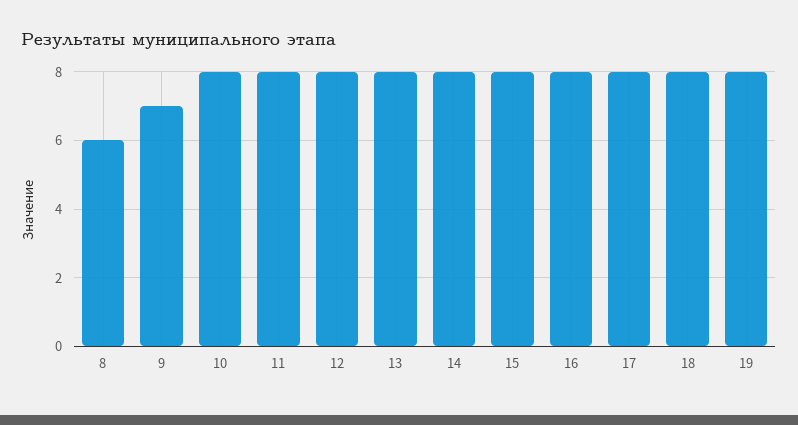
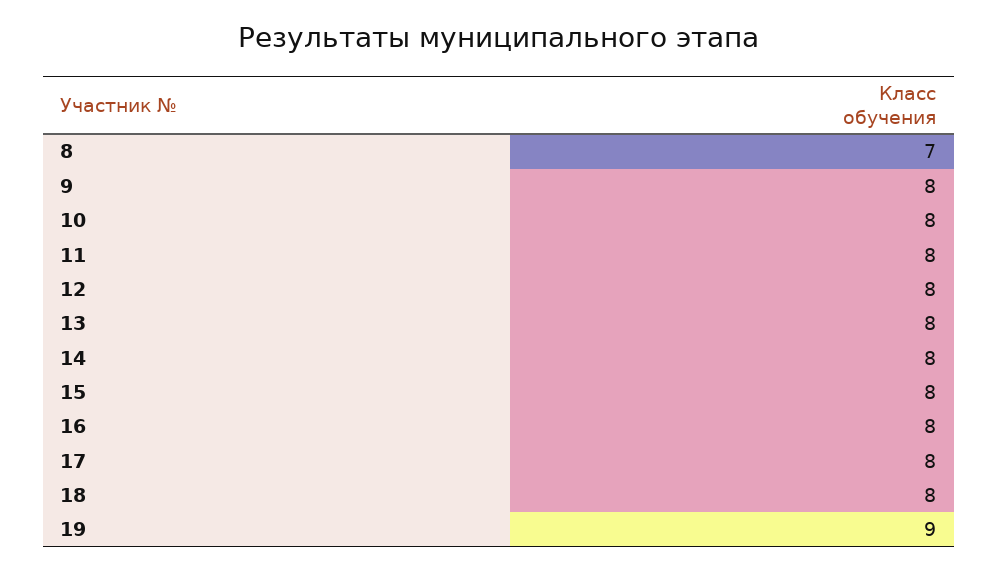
  {
-   "8": 6,
+   "8": 7,
-   "9": 7,
+   "9": 8,
    "10": 8,
    "11": 8,
    "12": 8,
    "13": 8,
    "14": 8,
    "15": 8,
    "16": 8,
    "17": 8,
    "18": 8,
-   "19": 8
+   "19": 9
  }

